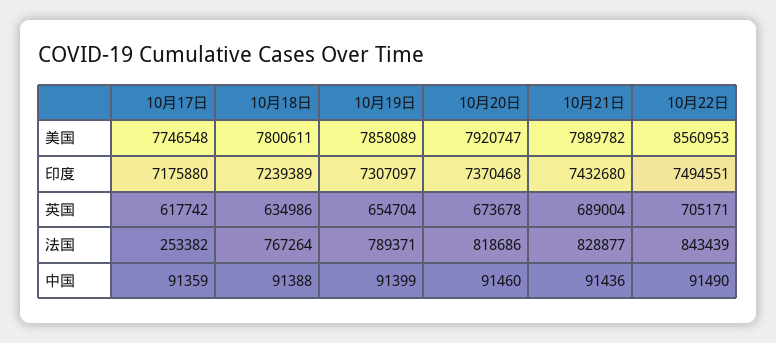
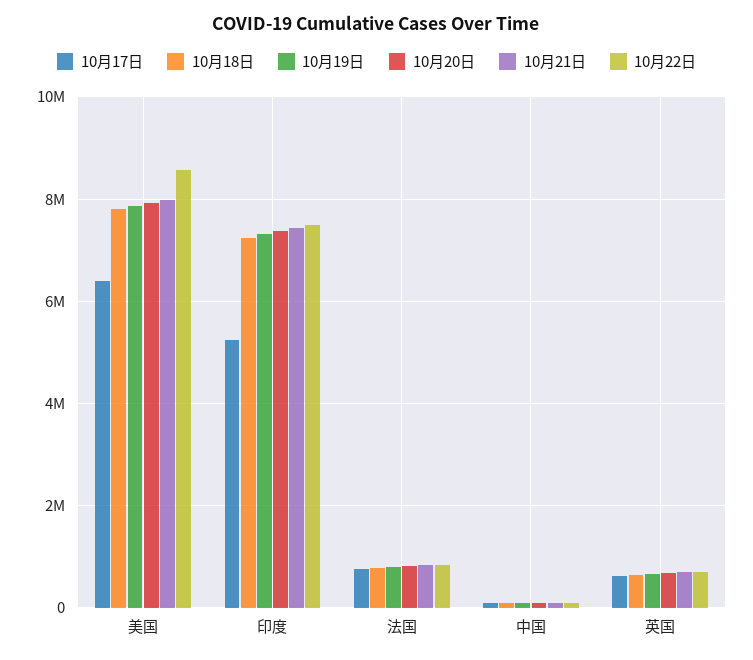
  {
    "10月17日": {
-     "美国": 7746548,
+     "美国": 6400000,
-     "印度": 7175880,
+     "印度": 5200000,
      "英国": 617742,
-     "法国": 253382,
+     "法国": 800000,
      "中国": 91359
    },
    "10月18日": {
      "美国": 7800611,
      "印度": 7239389,
      "英国": 634986,
      "法国": 767264,
      "中国": 91388
    },
    "10月19日": {
      "美国": 7858089,
      "印度": 7307097,
      "英国": 654704,
      "法国": 789371,
      "中国": 91399
    },
    "10月20日": {
      "美国": 7920747,
      "印度": 7370468,
      "英国": 673678,
      "法国": 818686,
      "中国": 91460
    },
    "10月21日": {
      "美国": 7989782,
      "印度": 7432680,
      "英国": 689004,
      "法国": 828877,
      "中国": 91436
    },
    "10月22日": {
      "美国": 8560953,
      "印度": 7494551,
      "英国": 705171,
      "法国": 843439,
      "中国": 91490
    }
  }

